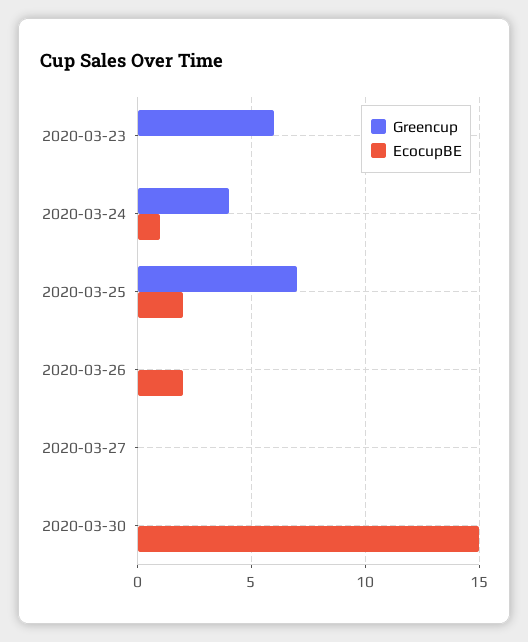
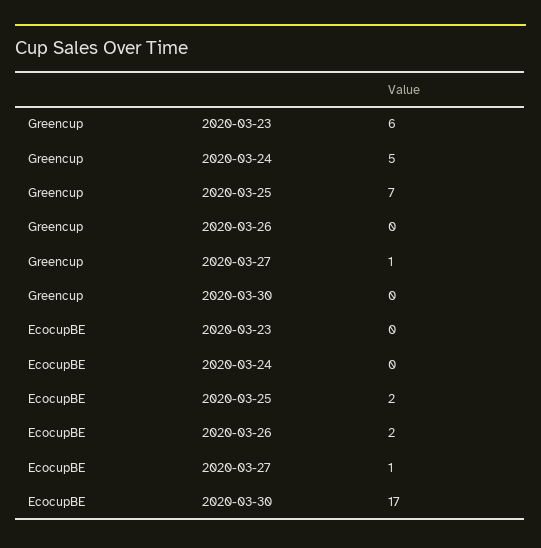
  {
    "Greencup": {
      "2020-03-23": 6,
-     "2020-03-24": 4,
+     "2020-03-24": 5,
      "2020-03-25": 7,
      "2020-03-26": 0,
-     "2020-03-27": 0,
+     "2020-03-27": 1,
      "2020-03-30": 0
    },
    "EcocupBE": {
      "2020-03-23": 0,
-     "2020-03-24": 1,
+     "2020-03-24": 0,
      "2020-03-25": 2,
      "2020-03-26": 2,
-     "2020-03-27": 0,
+     "2020-03-27": 1,
-     "2020-03-30": 15
+     "2020-03-30": 17
    }
  }

